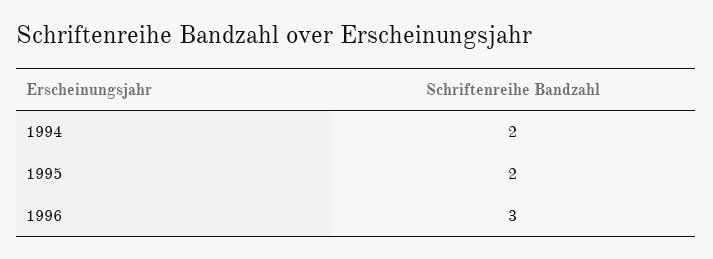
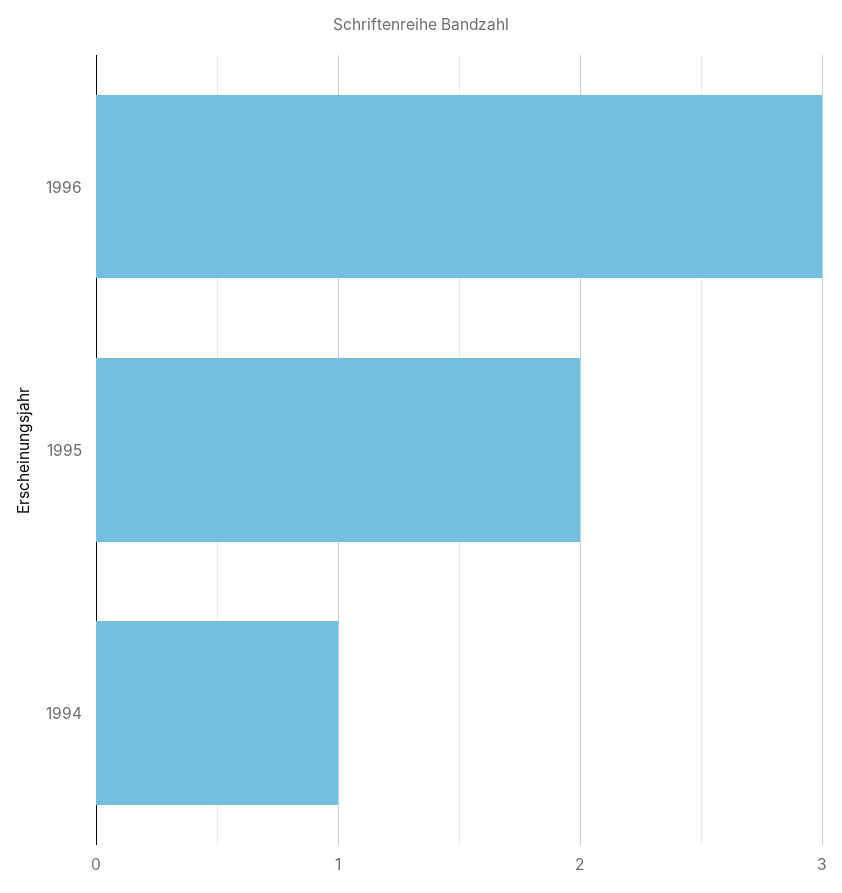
  {
-   "1994": 2,
+   "1994": 1,
    "1995": 2,
    "1996": 3
  }

